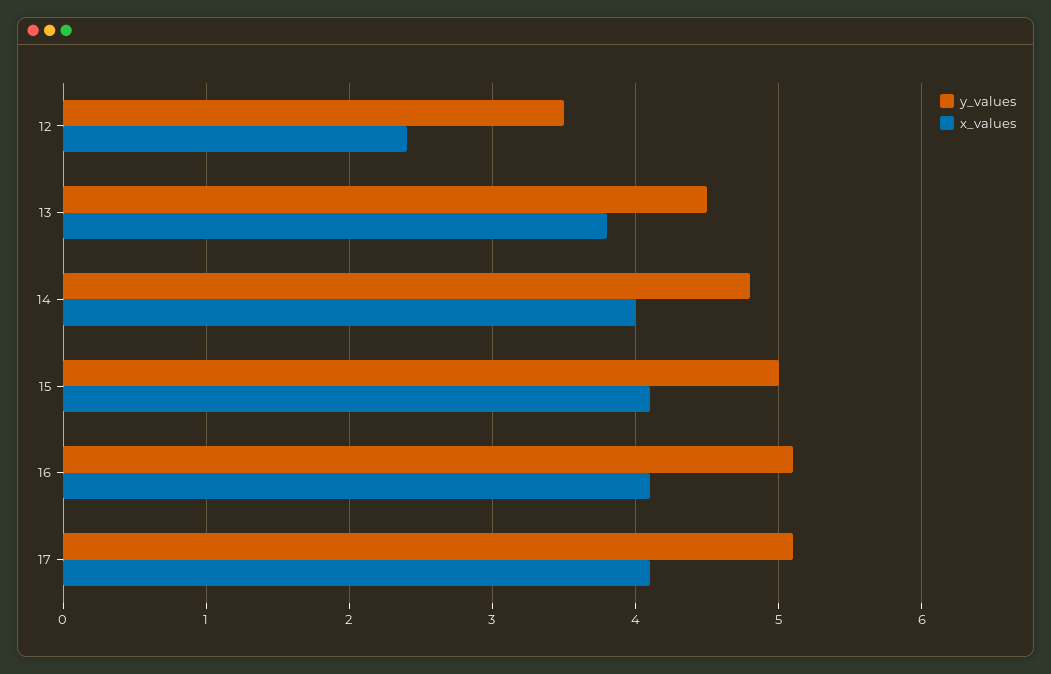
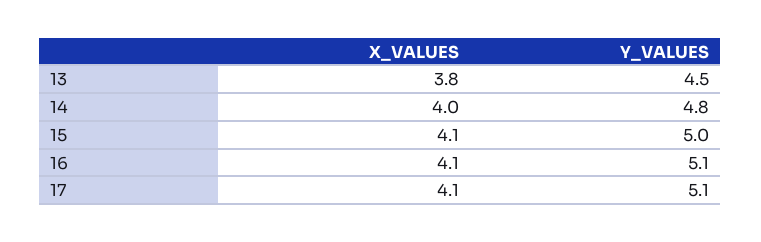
  {
    "y_values": {
-     "12": 3.5,
      "13": 4.5,
      "14": 4.8,
      "15": 5,
      "16": 5.1,
      "17": 5.1
    },
    "x_values": {
-     "12": 2.4,
      "13": 3.8,
      "14": 4,
      "15": 4.1,
      "16": 4.1,
      "17": 4.1
    }
  }

